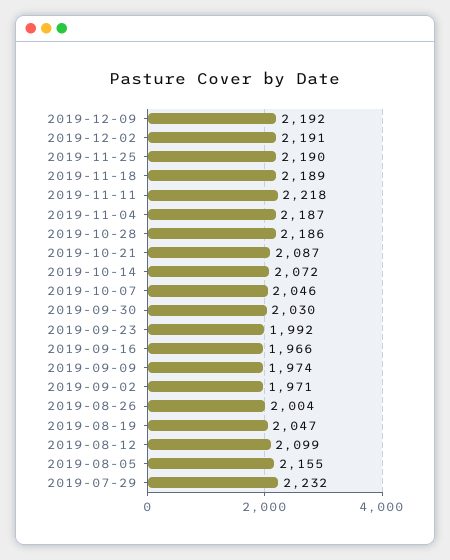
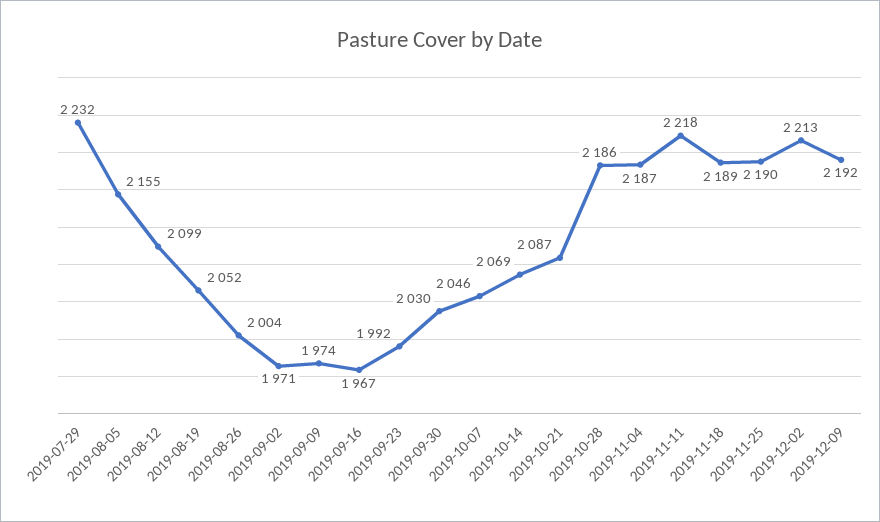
  {
    "2019-12-09": 2192,
-   "2019-12-02": 2191,
+   "2019-12-02": 2213,
    "2019-11-25": 2190,
    "2019-11-18": 2189,
    "2019-11-11": 2218,
    "2019-11-04": 2187,
    "2019-10-28": 2186,
    "2019-10-21": 2087,
-   "2019-10-14": 2072,
+   "2019-10-14": 2069,
    "2019-10-07": 2046,
    "2019-09-30": 2030,
    "2019-09-23": 1992,
-   "2019-09-16": 1966,
+   "2019-09-16": 1967,
    "2019-09-09": 1974,
    "2019-09-02": 1971,
    "2019-08-26": 2004,
-   "2019-08-19": 2047,
+   "2019-08-19": 2052,
    "2019-08-12": 2099,
    "2019-08-05": 2155,
    "2019-07-29": 2232
  }

